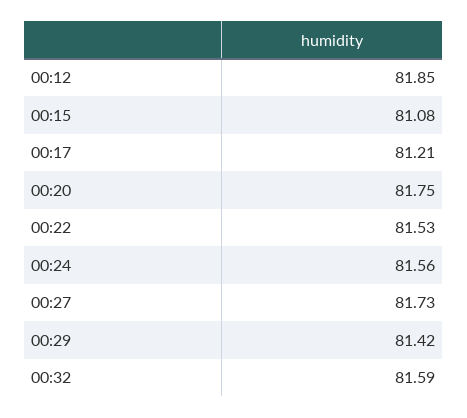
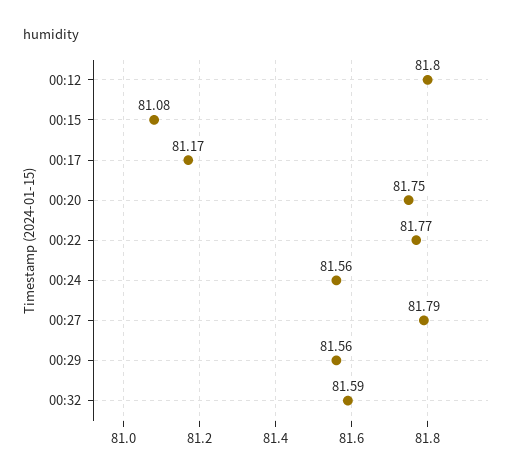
  {
-   "00:12": 81.85,
+   "00:12": 81.8,
    "00:15": 81.08,
-   "00:17": 81.21,
+   "00:17": 81.17,
    "00:20": 81.75,
-   "00:22": 81.53,
+   "00:22": 81.77,
    "00:24": 81.56,
-   "00:27": 81.73,
+   "00:27": 81.79,
-   "00:29": 81.42,
+   "00:29": 81.56,
    "00:32": 81.59
  }

